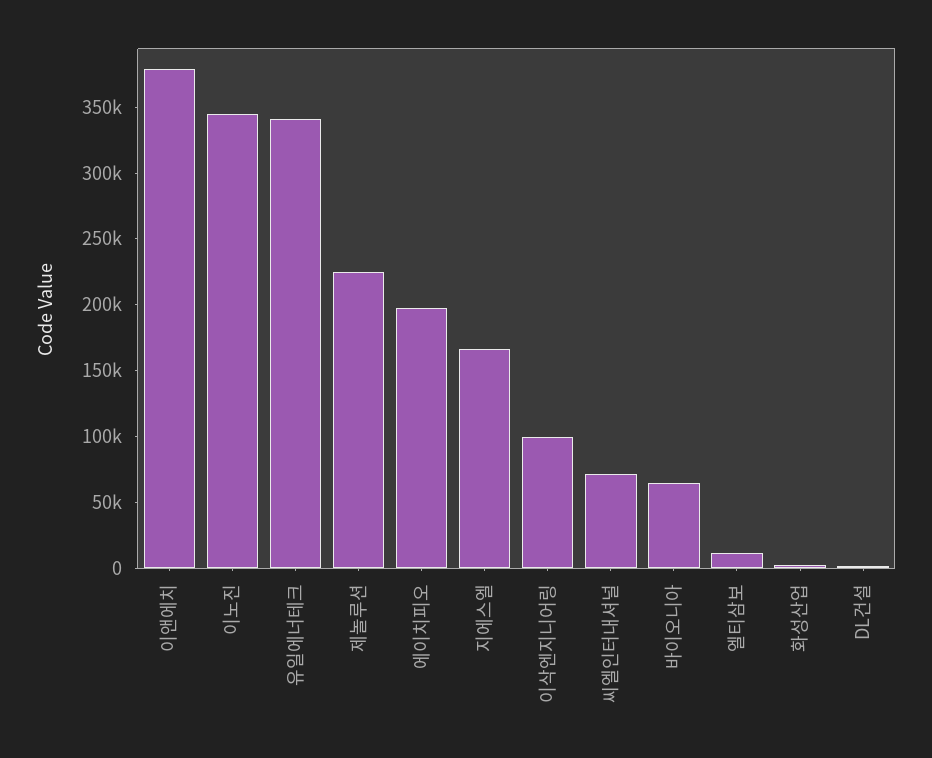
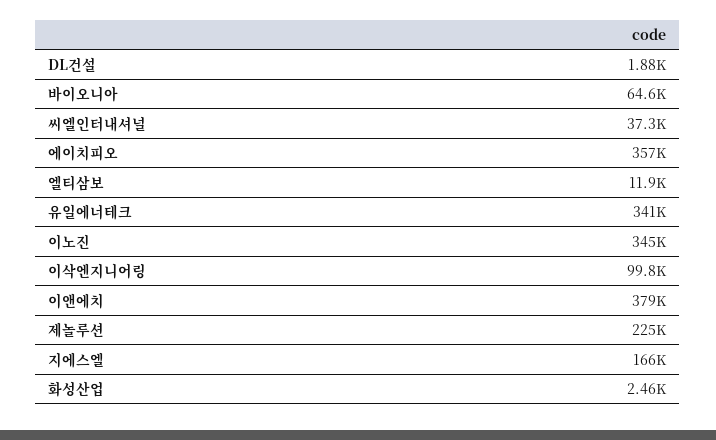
  {
    "이앤에치": 379000,
    "이노진": 345000,
    "유일에너테크": 341000,
    "제놀루션": 225000,
-   "에이치피오": 200000,
+   "에이치피오": 357000,
    "지에스엘": 166000,
    "이삭엔지니어링": 99800,
-   "씨엘인터내셔널": 70000,
+   "씨엘인터내셔널": 37300,
    "바이오니아": 64600,
    "엘티삼보": 11900,
    "화성산업": 2460,
    "DL건설": 1880
  }

